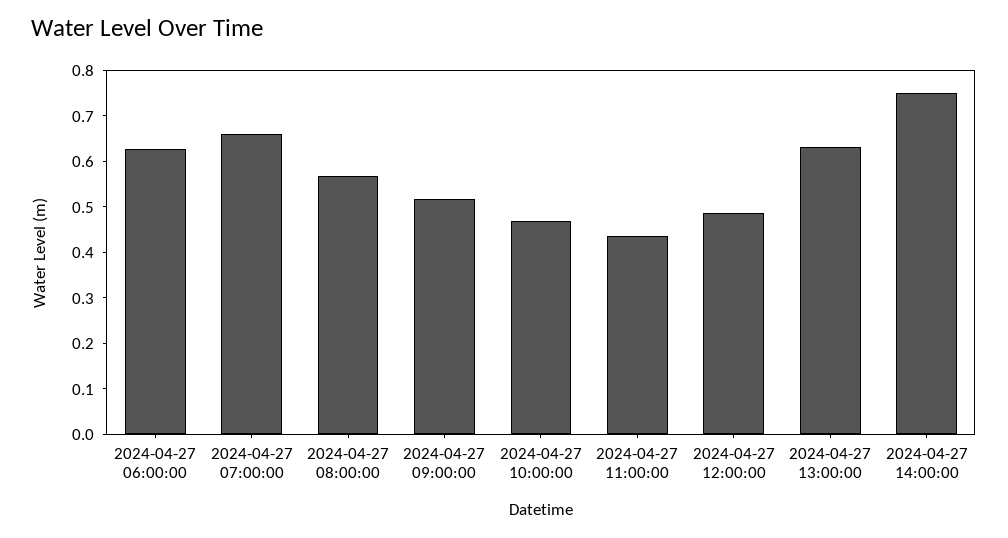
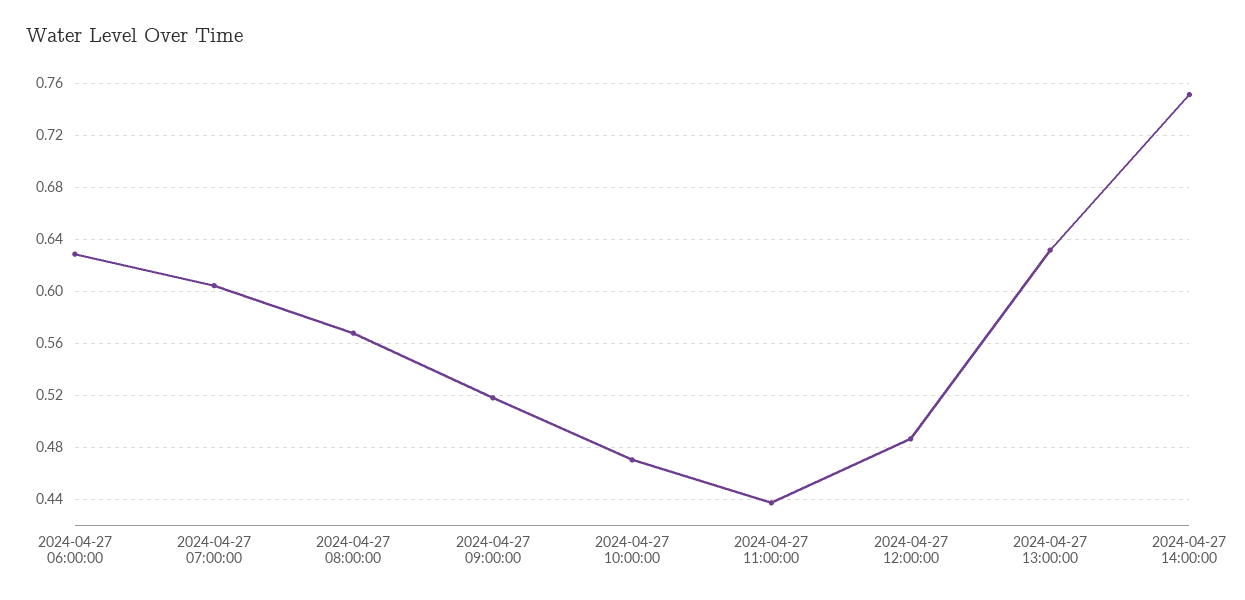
  {
    "2024-04-27 06:00:00": 0.63,
-   "2024-04-27 07:00:00": 0.66,
+   "2024-04-27 07:00:00": 0.605,
    "2024-04-27 08:00:00": 0.57,
    "2024-04-27 09:00:00": 0.52,
    "2024-04-27 10:00:00": 0.47,
    "2024-04-27 11:00:00": 0.435,
    "2024-04-27 12:00:00": 0.485,
    "2024-04-27 13:00:00": 0.63,
    "2024-04-27 14:00:00": 0.75
  }

